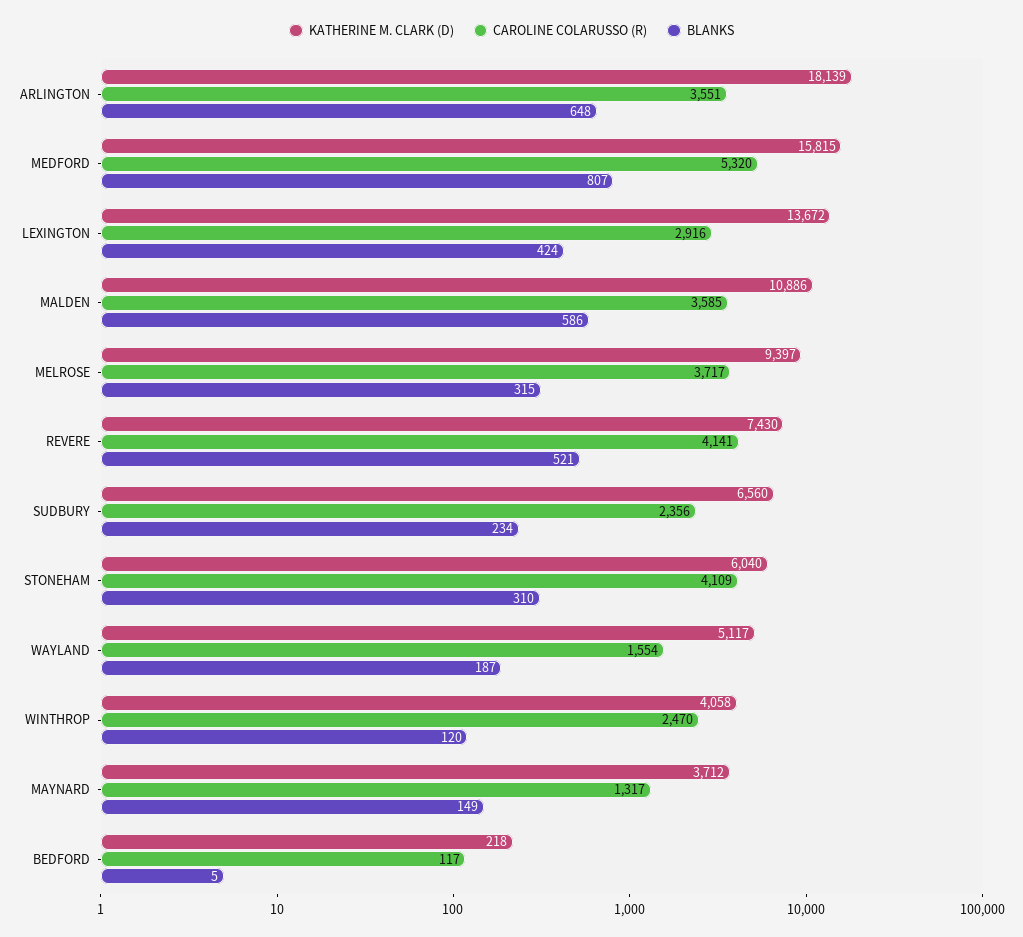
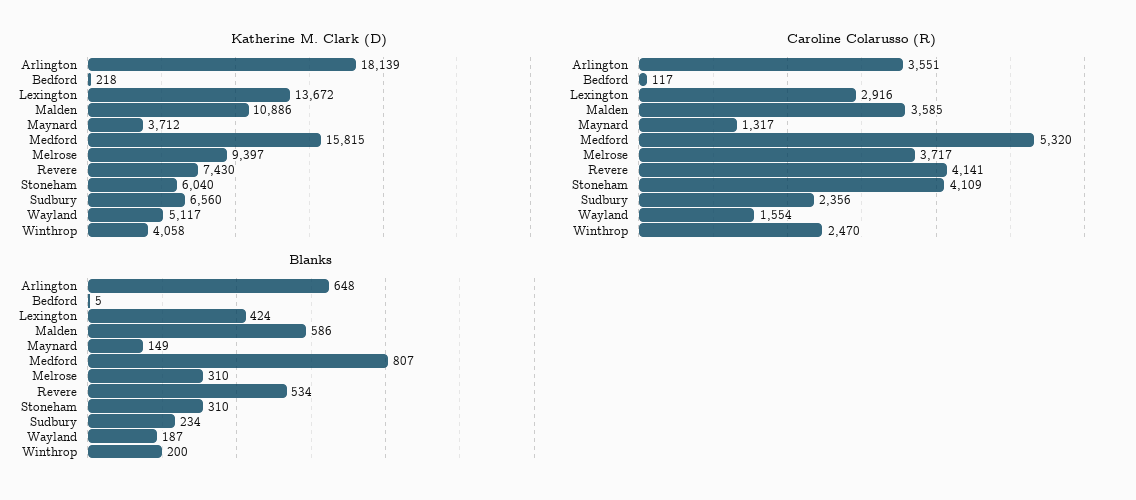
  {
    "KATHERINE M. CLARK (D)": {
      "ARLINGTON": 18139,
      "MEDFORD": 15815,
      "LEXINGTON": 13672,
      "MALDEN": 10886,
      "MELROSE": 9397,
      "REVERE": 7430,
      "SUDBURY": 6560,
      "STONEHAM": 6040,
      "WAYLAND": 5117,
      "WINTHROP": 4058,
      "MAYNARD": 3712,
      "BEDFORD": 218
    },
    "CAROLINE COLARUSSO (R)": {
      "ARLINGTON": 3551,
      "MEDFORD": 5320,
      "LEXINGTON": 2916,
      "MALDEN": 3585,
      "MELROSE": 3717,
      "REVERE": 4141,
      "SUDBURY": 2356,
      "STONEHAM": 4109,
      "WAYLAND": 1554,
      "WINTHROP": 2470,
      "MAYNARD": 1317,
      "BEDFORD": 117
    },
    "BLANKS": {
      "ARLINGTON": 648,
      "MEDFORD": 807,
      "LEXINGTON": 424,
      "MALDEN": 586,
-     "MELROSE": 315,
+     "MELROSE": 310,
-     "REVERE": 521,
+     "REVERE": 534,
      "SUDBURY": 234,
      "STONEHAM": 310,
      "WAYLAND": 187,
-     "WINTHROP": 120,
+     "WINTHROP": 200,
      "MAYNARD": 149,
      "BEDFORD": 5
    }
  }

